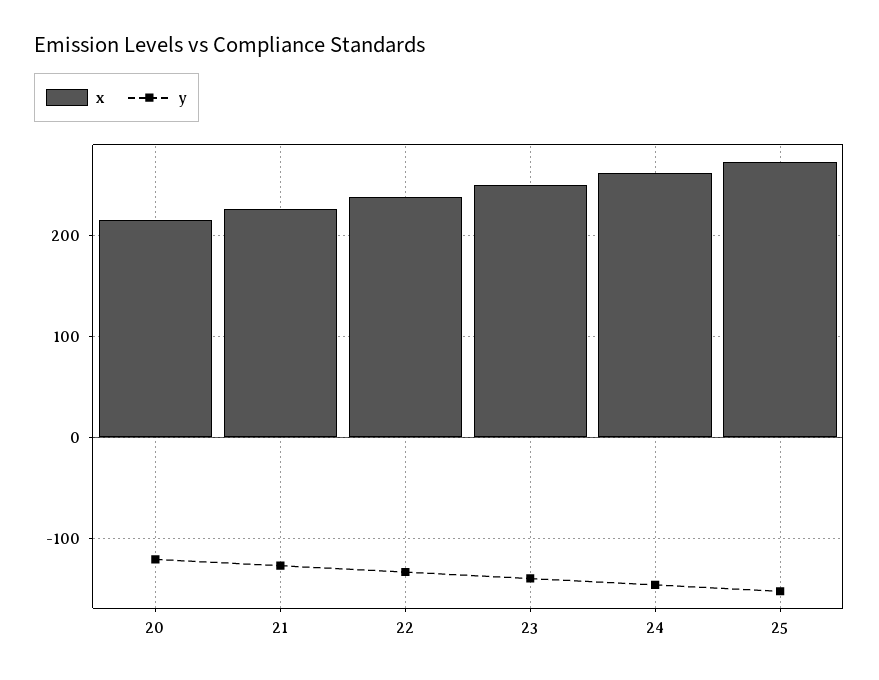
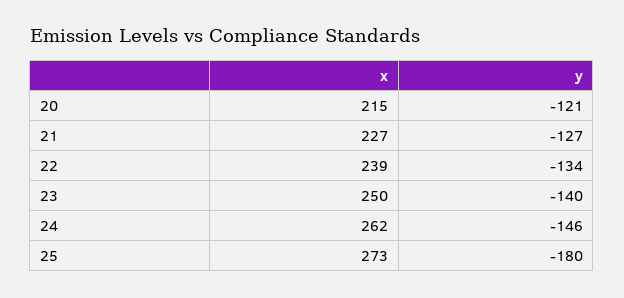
  {
    "x": {
      "20": 215,
      "21": 227,
      "22": 239,
      "23": 250,
      "24": 262,
      "25": 273
    },
    "y": {
      "20": -121,
      "21": -127,
      "22": -134,
      "23": -140,
      "24": -146,
-     "25": -150
+     "25": -180
    }
  }

